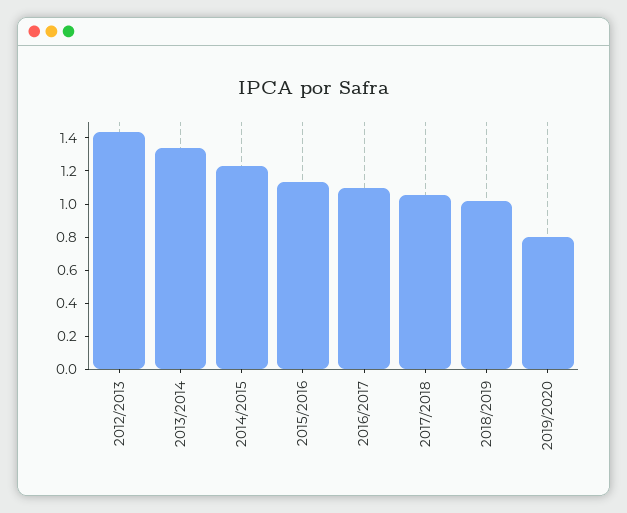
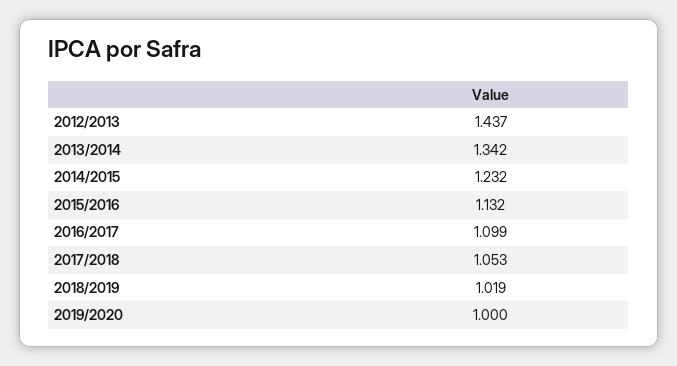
  {
    "2012/2013": 1.437,
    "2013/2014": 1.342,
    "2014/2015": 1.232,
    "2015/2016": 1.132,
    "2016/2017": 1.099,
    "2017/2018": 1.053,
    "2018/2019": 1.019,
-   "2019/2020": 0.8
+   "2019/2020": 1
  }

